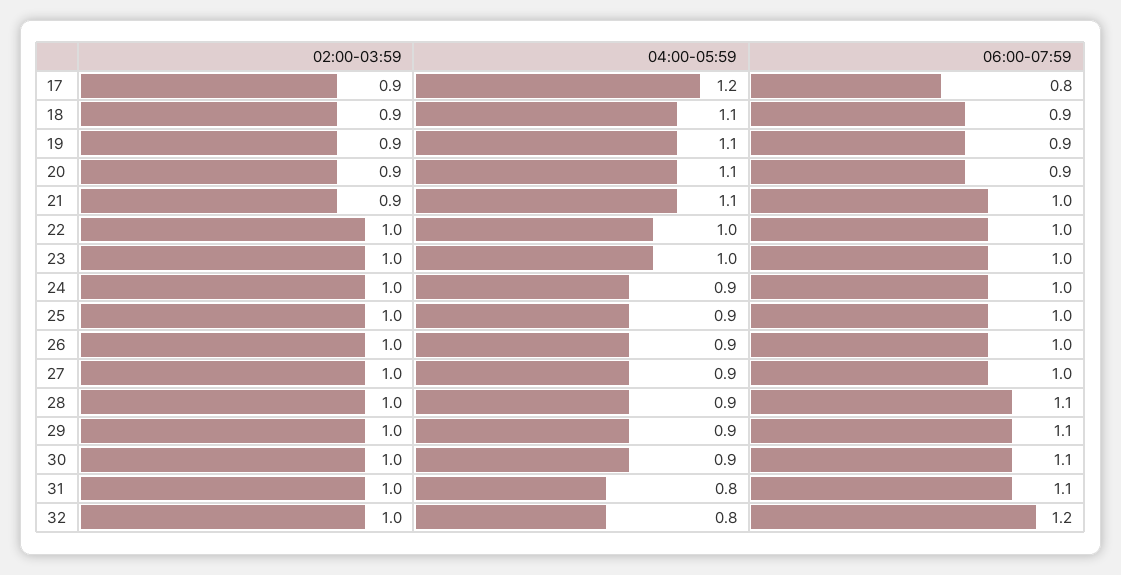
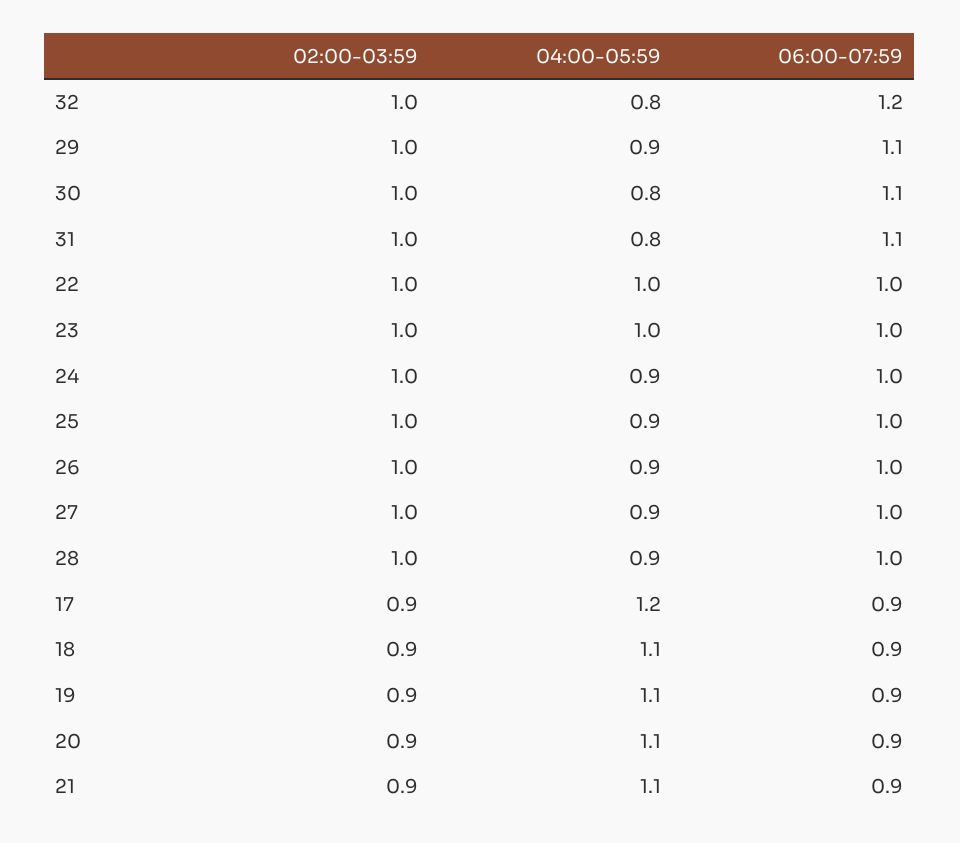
  {
    "02:00-03:59": {
      "17": 0.9,
      "18": 0.9,
      "19": 0.9,
      "20": 0.9,
      "21": 0.9,
      "22": 1,
      "23": 1,
      "24": 1,
      "25": 1,
      "26": 1,
      "27": 1,
      "28": 1,
      "29": 1,
      "30": 1,
      "31": 1,
      "32": 1
    },
    "04:00-05:59": {
      "17": 1.2,
      "18": 1.1,
      "19": 1.1,
      "20": 1.1,
      "21": 1.1,
      "22": 1,
      "23": 1,
      "24": 0.9,
      "25": 0.9,
      "26": 0.9,
      "27": 0.9,
      "28": 0.9,
      "29": 0.9,
-     "30": 0.9,
+     "30": 0.8,
      "31": 0.8,
      "32": 0.8
    },
    "06:00-07:59": {
-     "17": 0.8,
+     "17": 0.9,
      "18": 0.9,
      "19": 0.9,
      "20": 0.9,
-     "21": 1,
+     "21": 0.9,
      "22": 1,
      "23": 1,
      "24": 1,
      "25": 1,
      "26": 1,
      "27": 1,
-     "28": 1.1,
+     "28": 1,
      "29": 1.1,
      "30": 1.1,
      "31": 1.1,
      "32": 1.2
    }
  }

